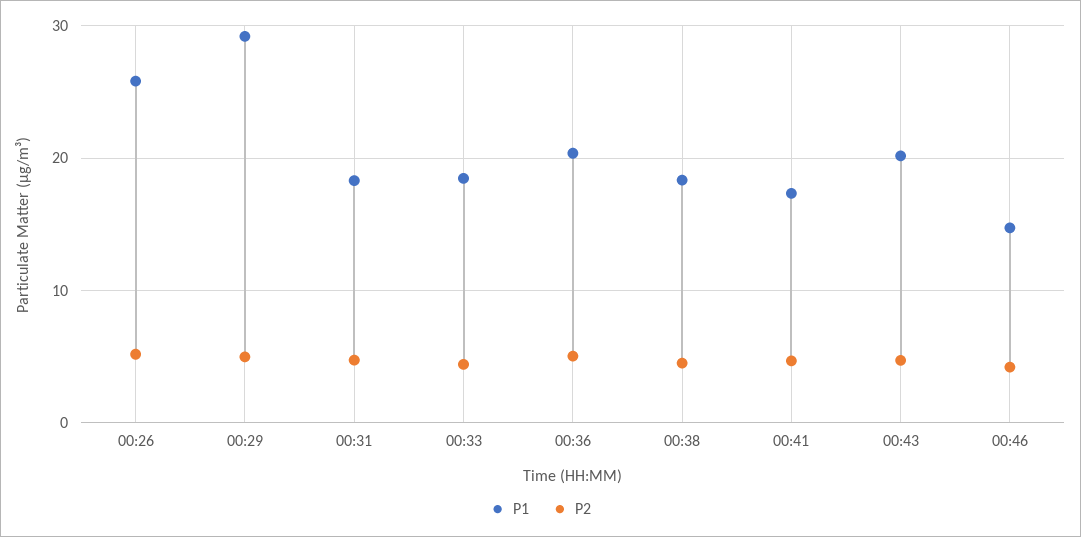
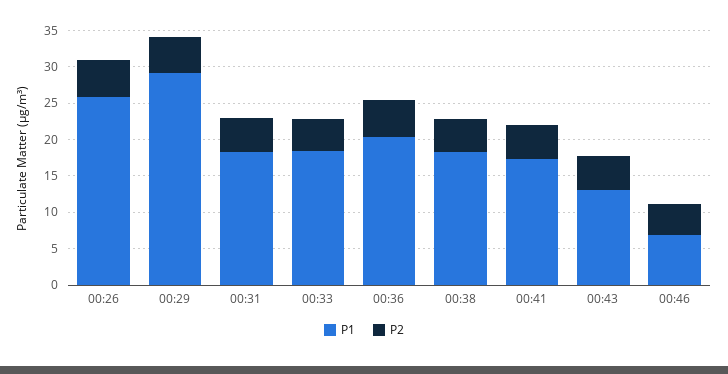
  {
    "P1": {
      "00:26": 26,
      "00:29": 29,
      "00:31": 18,
      "00:33": 18,
      "00:36": 20,
      "00:38": 18,
      "00:41": 17,
-     "00:43": 20,
+     "00:43": 12.5,
-     "00:46": 15
+     "00:46": 7.5
    },
    "P2": {
      "00:26": 5,
      "00:29": 5,
      "00:31": 5,
      "00:33": 4,
      "00:36": 5,
      "00:38": 5,
      "00:41": 5,
      "00:43": 5,
      "00:46": 4
    }
  }

